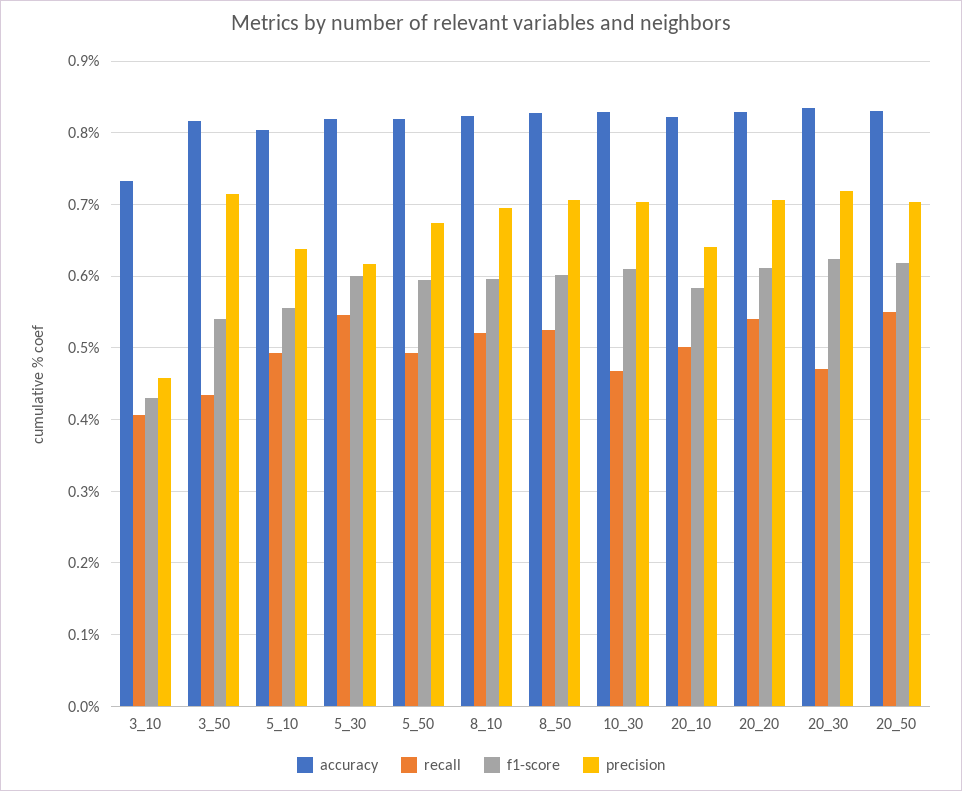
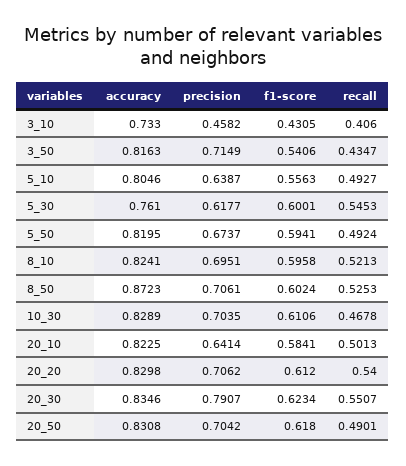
  {
    "accuracy": {
      "3_10": 0.733,
      "3_50": 0.8163,
      "5_10": 0.8046,
-     "5_30": 0.82,
+     "5_30": 0.761,
      "5_50": 0.8195,
      "8_10": 0.8241,
-     "8_50": 0.83,
+     "8_50": 0.8723,
      "10_30": 0.8289,
      "20_10": 0.8225,
      "20_20": 0.8298,
      "20_30": 0.8346,
      "20_50": 0.8308
    },
    "recall": {
      "3_10": 0.406,
      "3_50": 0.4347,
      "5_10": 0.4927,
      "5_30": 0.5453,
      "5_50": 0.4924,
      "8_10": 0.5213,
      "8_50": 0.5253,
      "10_30": 0.4678,
      "20_10": 0.5013,
      "20_20": 0.54,
-     "20_30": 0.47,
+     "20_30": 0.5507,
-     "20_50": 0.55
+     "20_50": 0.4901
    },
    "f1-score": {
      "3_10": 0.4305,
      "3_50": 0.5406,
      "5_10": 0.5563,
      "5_30": 0.6001,
      "5_50": 0.5941,
      "8_10": 0.5958,
      "8_50": 0.6024,
      "10_30": 0.6106,
      "20_10": 0.5841,
      "20_20": 0.612,
      "20_30": 0.6234,
      "20_50": 0.618
    },
    "precision": {
      "3_10": 0.4582,
      "3_50": 0.7149,
      "5_10": 0.6387,
      "5_30": 0.6177,
      "5_50": 0.6737,
      "8_10": 0.6951,
      "8_50": 0.7061,
      "10_30": 0.7035,
      "20_10": 0.6414,
      "20_20": 0.7062,
-     "20_30": 0.72,
+     "20_30": 0.7907,
      "20_50": 0.7042
    }
  }

